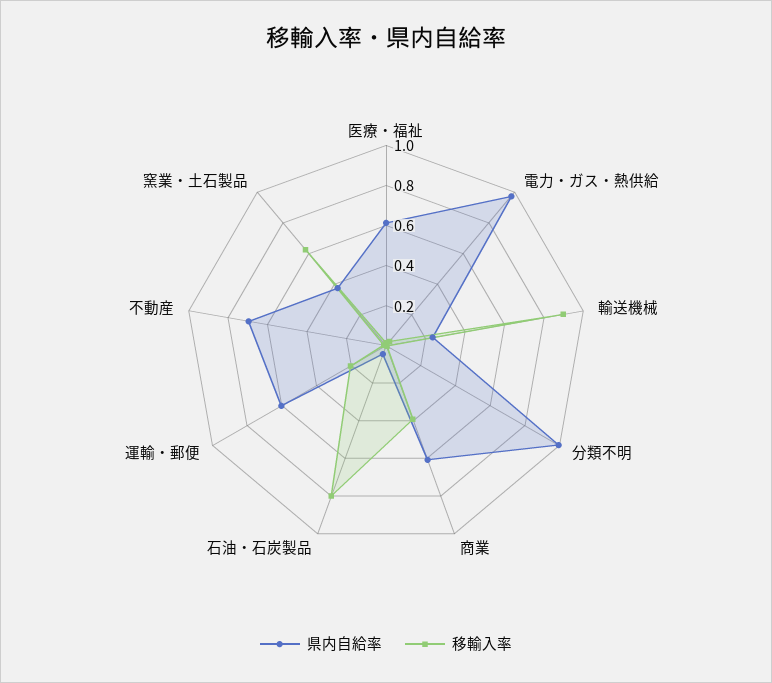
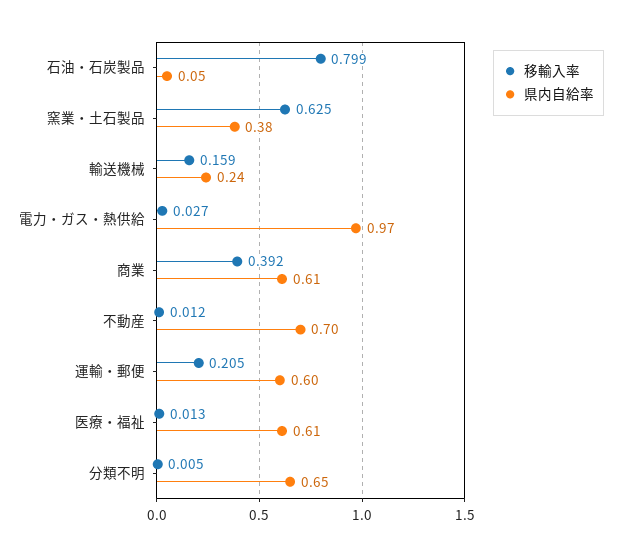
  {
    "県内自給率": {
      "医療・福祉": 0.61,
      "電力・ガス・熱供給": 0.97,
      "輸送機械": 0.24,
-     "分類不明": 1,
+     "分類不明": 0.65,
      "商業": 0.61,
      "石油・石炭製品": 0.05,
      "運輸・郵便": 0.6,
      "不動産": 0.7,
      "窯業・土石製品": 0.38
    },
    "移輸入率": {
      "医療・福祉": 0.013,
      "電力・ガス・熱供給": 0.027,
-     "輸送機械": 0.9,
+     "輸送機械": 0.159,
      "分類不明": 0.005,
      "商業": 0.392,
      "石油・石炭製品": 0.799,
      "運輸・郵便": 0.205,
      "不動産": 0.012,
      "窯業・土石製品": 0.625
    }
  }

